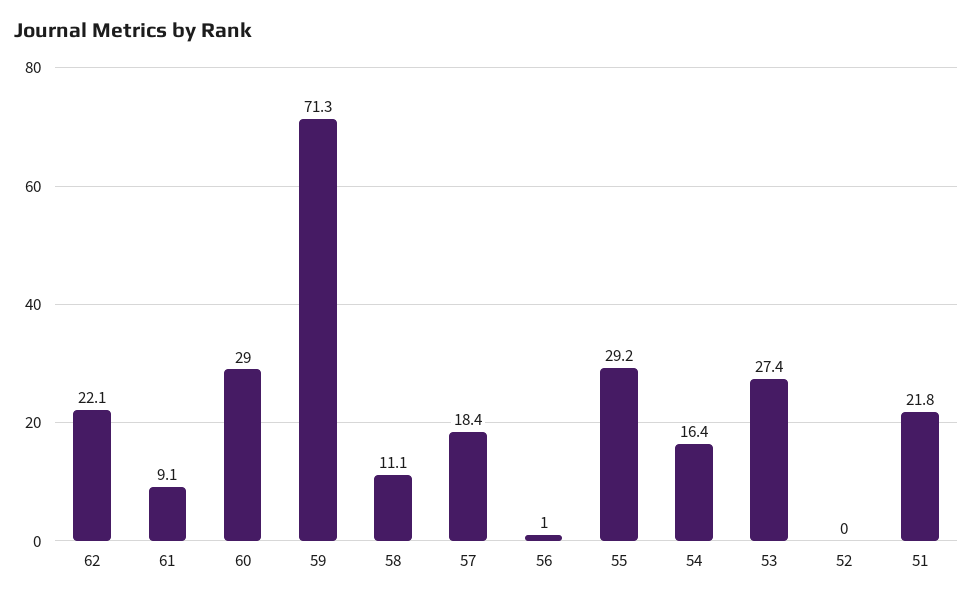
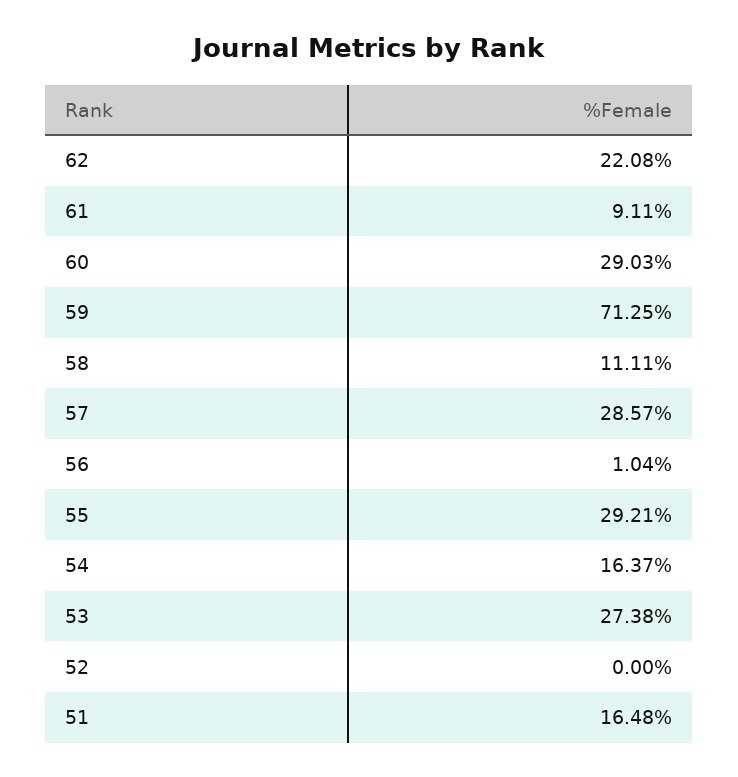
  {
    "62": 22.08,
    "61": 9.11,
    "60": 29.03,
    "59": 71.25,
    "58": 11.11,
-   "57": 18.4,
+   "57": 28.57,
    "56": 1.04,
    "55": 29.21,
    "54": 16.37,
    "53": 27.38,
    "52": 0,
-   "51": 21.8
+   "51": 16.48
  }

